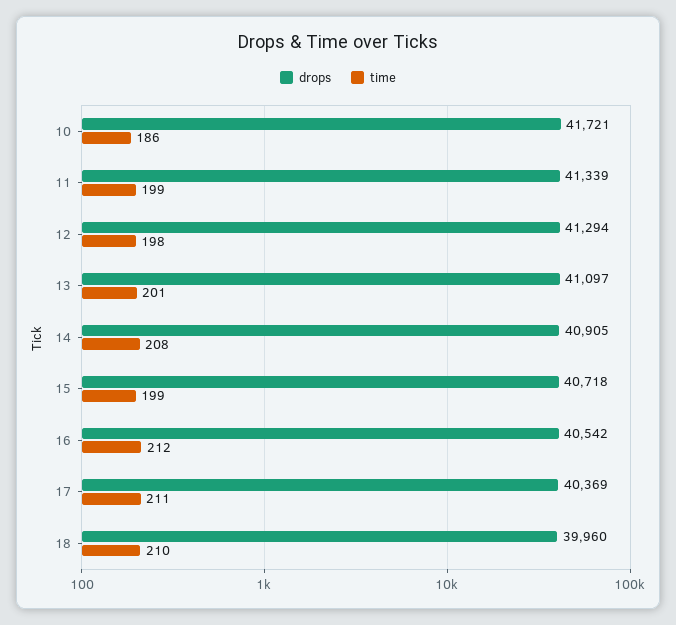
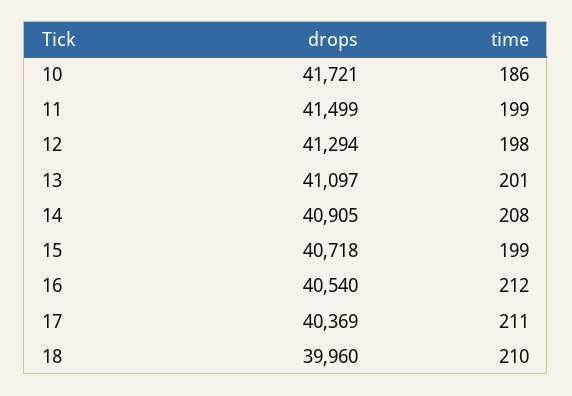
  {
    "drops": {
      "10": 41721,
-     "11": 41339,
+     "11": 41499,
      "12": 41294,
      "13": 41097,
      "14": 40905,
      "15": 40718,
-     "16": 40542,
+     "16": 40540,
      "17": 40369,
      "18": 39960
    },
    "time": {
      "10": 186,
      "11": 199,
      "12": 198,
      "13": 201,
      "14": 208,
      "15": 199,
      "16": 212,
      "17": 211,
      "18": 210
    }
  }

